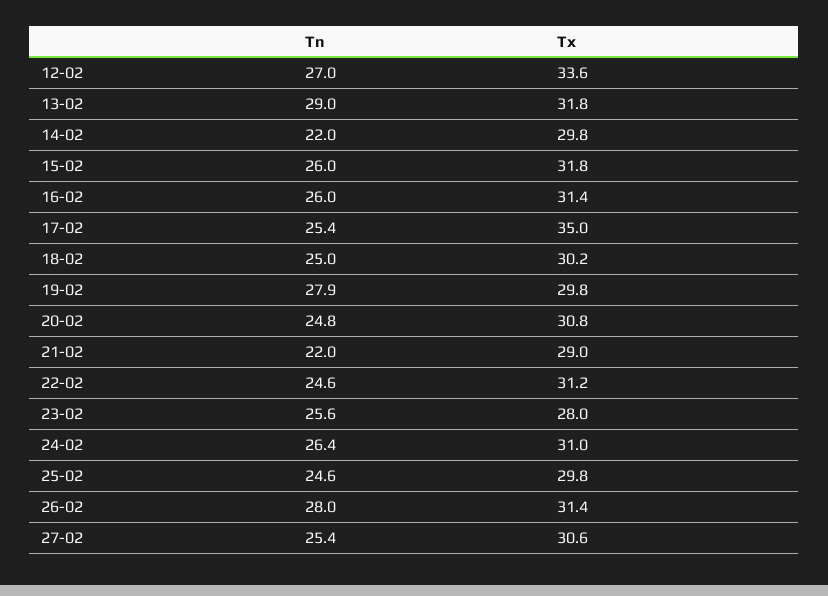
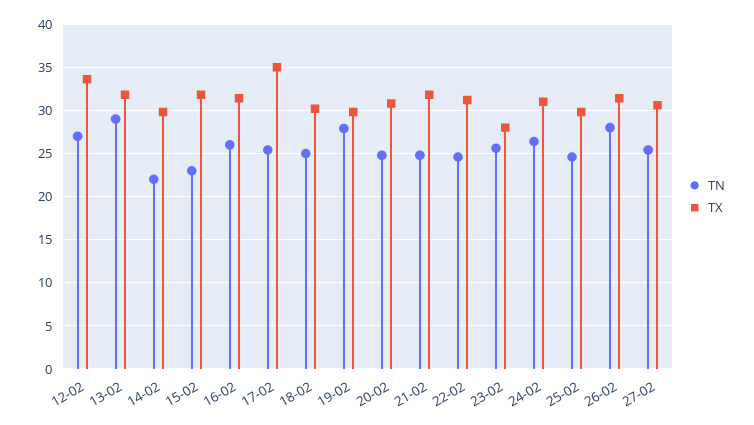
  {
    "Tn": {
      "12-02": 27,
      "13-02": 29,
      "14-02": 22,
-     "15-02": 26,
+     "15-02": 23,
      "16-02": 26,
      "17-02": 25.4,
      "18-02": 25,
      "19-02": 27.9,
      "20-02": 24.8,
-     "21-02": 22,
+     "21-02": 25,
      "22-02": 24.6,
      "23-02": 25.6,
      "24-02": 26.4,
      "25-02": 24.6,
      "26-02": 28,
      "27-02": 25.4
    },
    "Tx": {
      "12-02": 33.6,
      "13-02": 31.8,
      "14-02": 29.8,
      "15-02": 31.8,
      "16-02": 31.4,
      "17-02": 35,
      "18-02": 30.2,
      "19-02": 29.8,
      "20-02": 30.8,
-     "21-02": 29,
+     "21-02": 32,
      "22-02": 31.2,
      "23-02": 28,
      "24-02": 31,
      "25-02": 29.8,
      "26-02": 31.4,
      "27-02": 30.6
    }
  }

